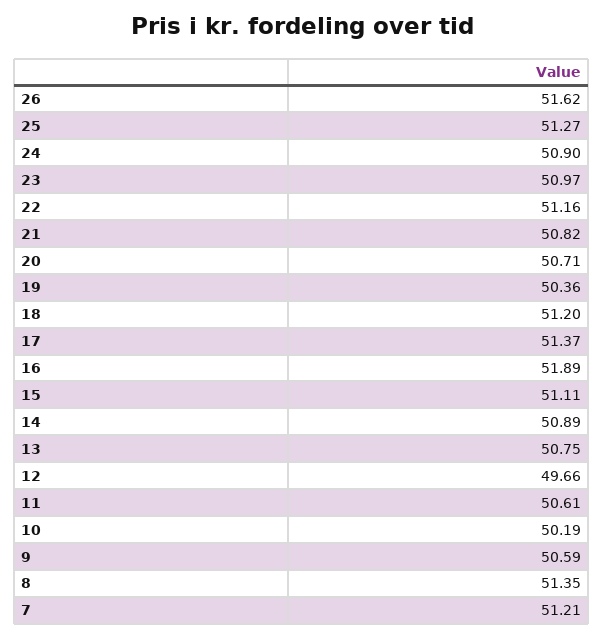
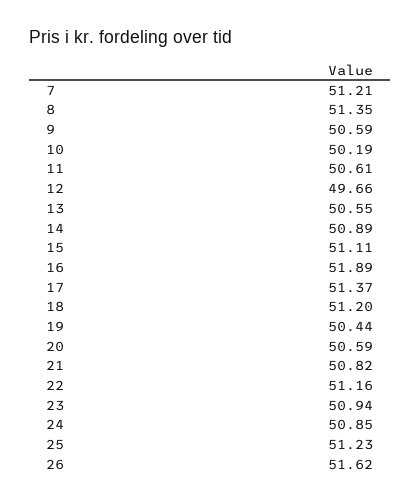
  {
    "26": 51.62,
-   "25": 51.27,
+   "25": 51.23,
-   "24": 50.9,
+   "24": 50.85,
-   "23": 50.97,
+   "23": 50.94,
    "22": 51.16,
    "21": 50.82,
-   "20": 50.71,
+   "20": 50.59,
-   "19": 50.36,
+   "19": 50.44,
    "18": 51.2,
    "17": 51.37,
    "16": 51.89,
    "15": 51.11,
    "14": 50.89,
-   "13": 50.75,
+   "13": 50.55,
    "12": 49.66,
    "11": 50.61,
    "10": 50.19,
    "9": 50.59,
    "8": 51.35,
    "7": 51.21
  }

